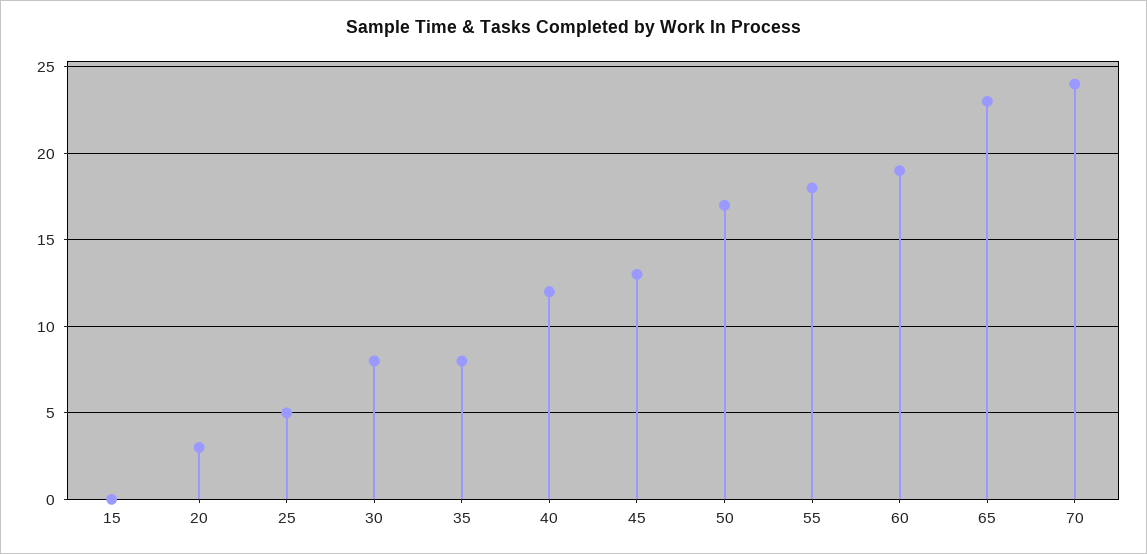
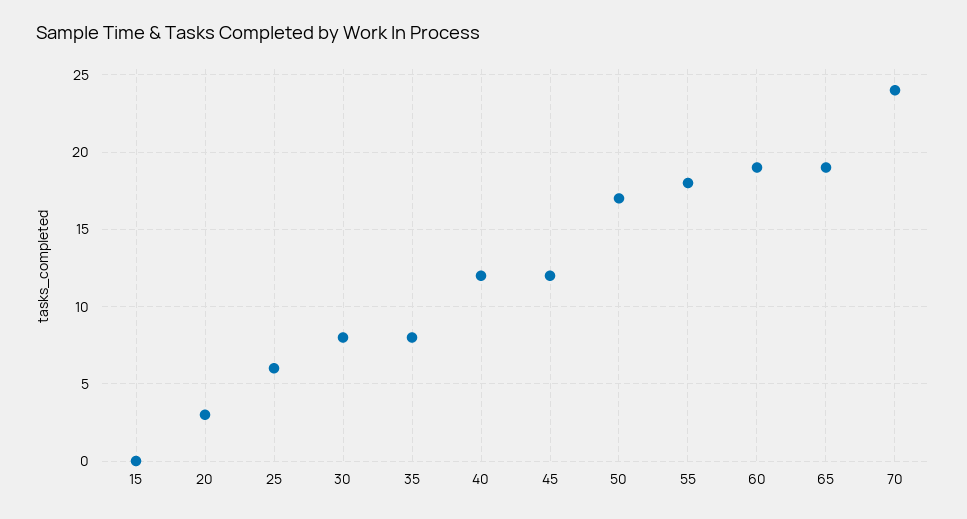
  {
    "15": 0,
    "20": 3,
-   "25": 5,
+   "25": 6,
    "30": 8,
    "35": 8,
    "40": 12,
-   "45": 13,
+   "45": 12,
    "50": 17,
    "55": 18,
    "60": 19,
-   "65": 23,
+   "65": 19,
    "70": 24
  }

